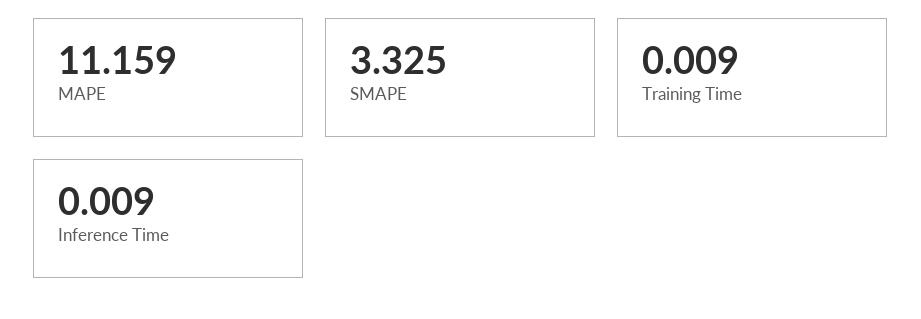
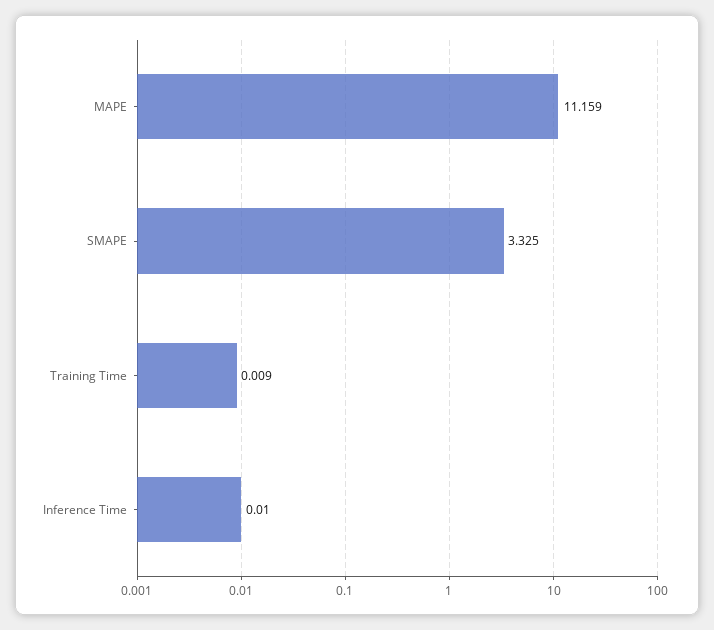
  {
    "MAPE": 11.159,
    "SMAPE": 3.325,
    "Training Time": 0.009,
-   "Inference Time": 0.009
+   "Inference Time": 0.01
  }

